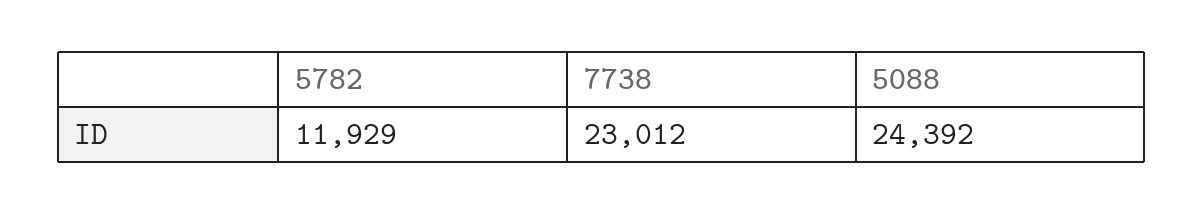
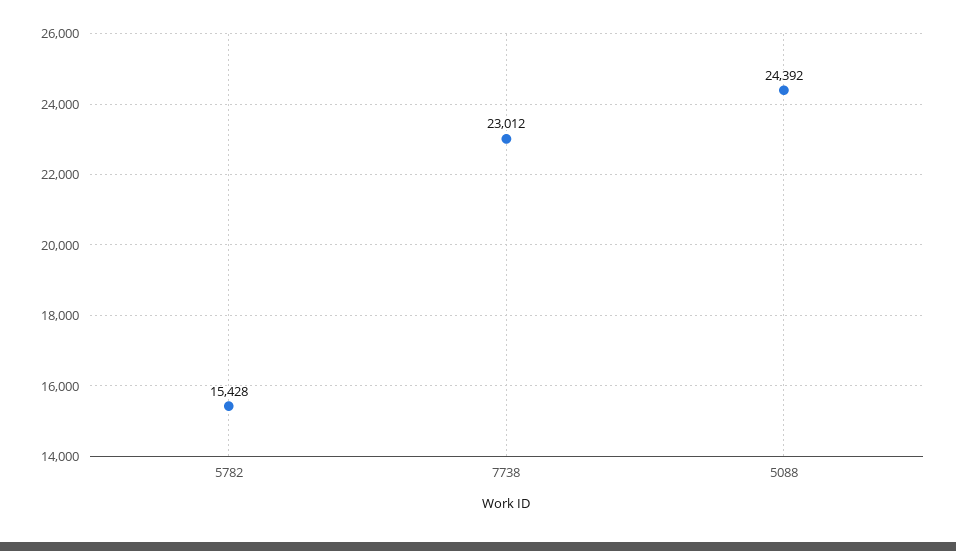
  {
-   "5782": 11929,
+   "5782": 15428,
    "7738": 23012,
    "5088": 24392
  }

